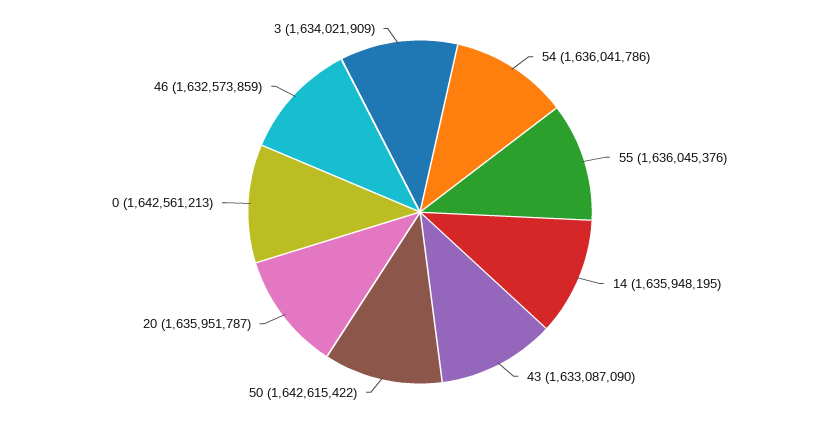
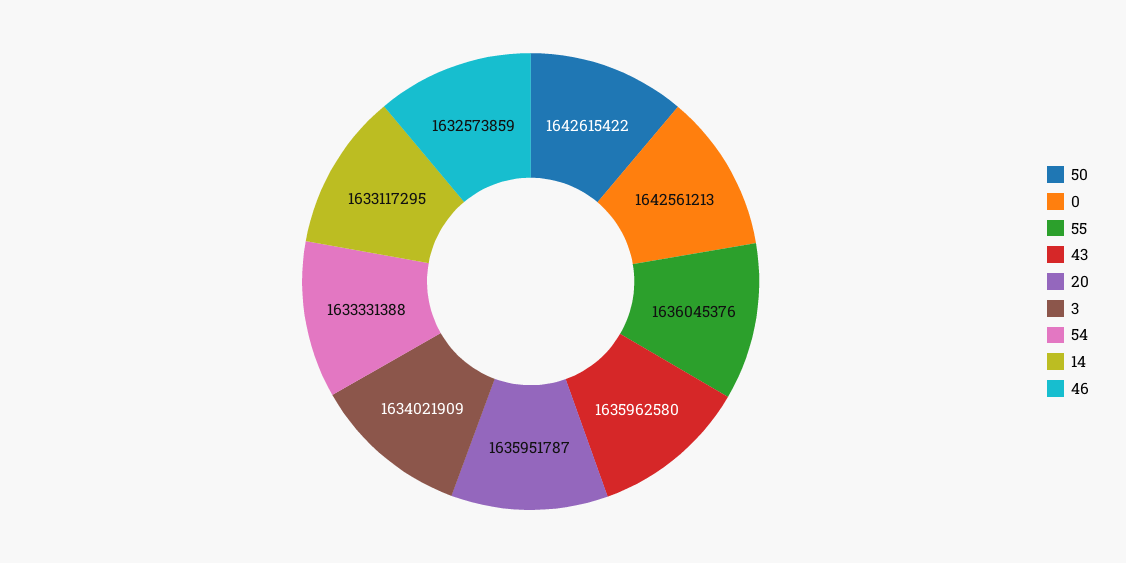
  {
-   "54": 1636041786,
+   "54": 1633331388,
    "55": 1636045376,
-   "14": 1635948195,
+   "14": 1633117295,
-   "43": 1633087090,
+   "43": 1635962580,
    "50": 1642615422,
    "20": 1635951787,
    "0": 1642561213,
    "46": 1632573859,
    "3": 1634021909
  }

